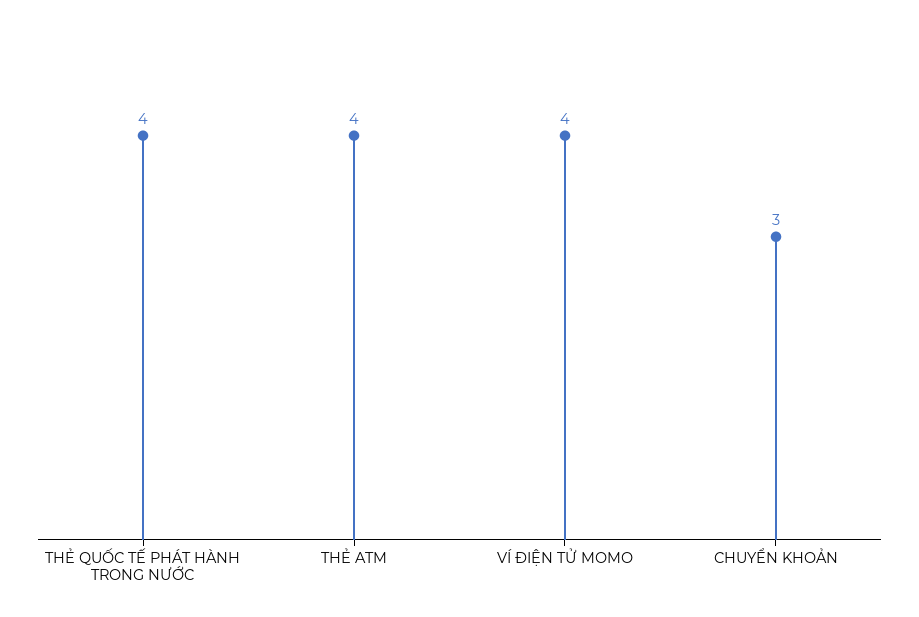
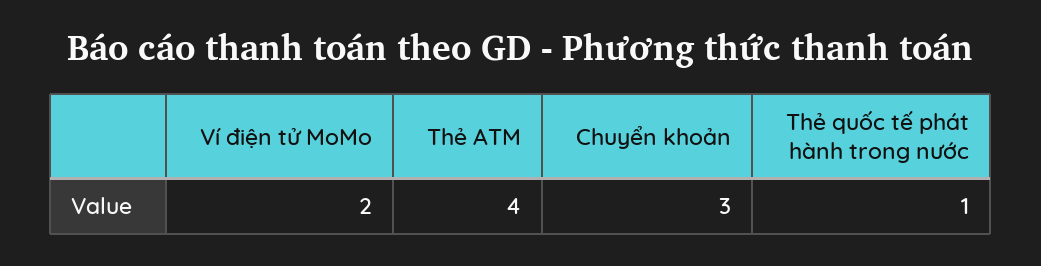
  {
-   "THẺ QUỐC TẾ PHÁT HÀNH TRONG NƯỚC": 4,
+   "THẺ QUỐC TẾ PHÁT HÀNH TRONG NƯỚC": 1,
    "THẺ ATM": 4,
-   "VÍ ĐIỆN TỬ MOMO": 4,
+   "VÍ ĐIỆN TỬ MOMO": 2,
    "CHUYỂN KHOẢN": 3
  }

